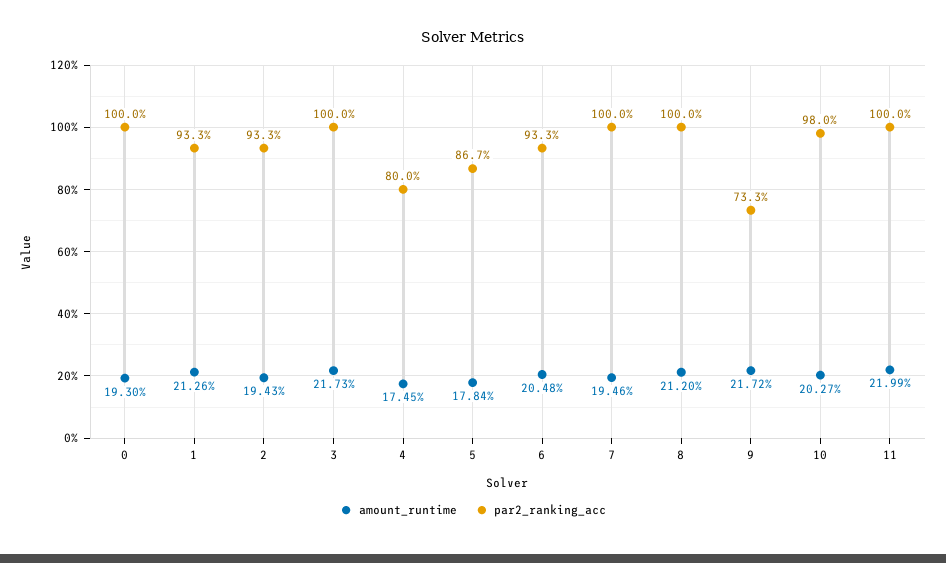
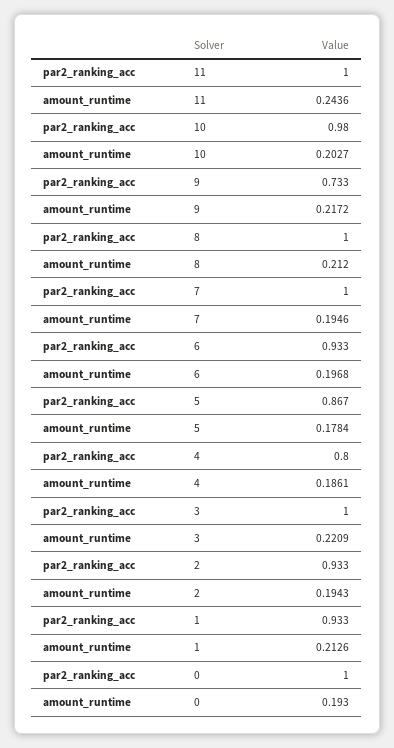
  {
    "amount_runtime": {
      "0": 0.193,
      "1": 0.2126,
      "2": 0.1943,
-     "3": 0.2173,
+     "3": 0.2209,
-     "4": 0.1745,
+     "4": 0.1861,
      "5": 0.1784,
-     "6": 0.2048,
+     "6": 0.1968,
      "7": 0.1946,
      "8": 0.212,
      "9": 0.2172,
      "10": 0.2027,
-     "11": 0.2199
+     "11": 0.2436
    },
    "par2_ranking_acc": {
      "0": 1,
      "1": 0.933,
      "2": 0.933,
      "3": 1,
      "4": 0.8,
      "5": 0.867,
      "6": 0.933,
      "7": 1,
      "8": 1,
      "9": 0.733,
      "10": 0.98,
      "11": 1
    }
  }

